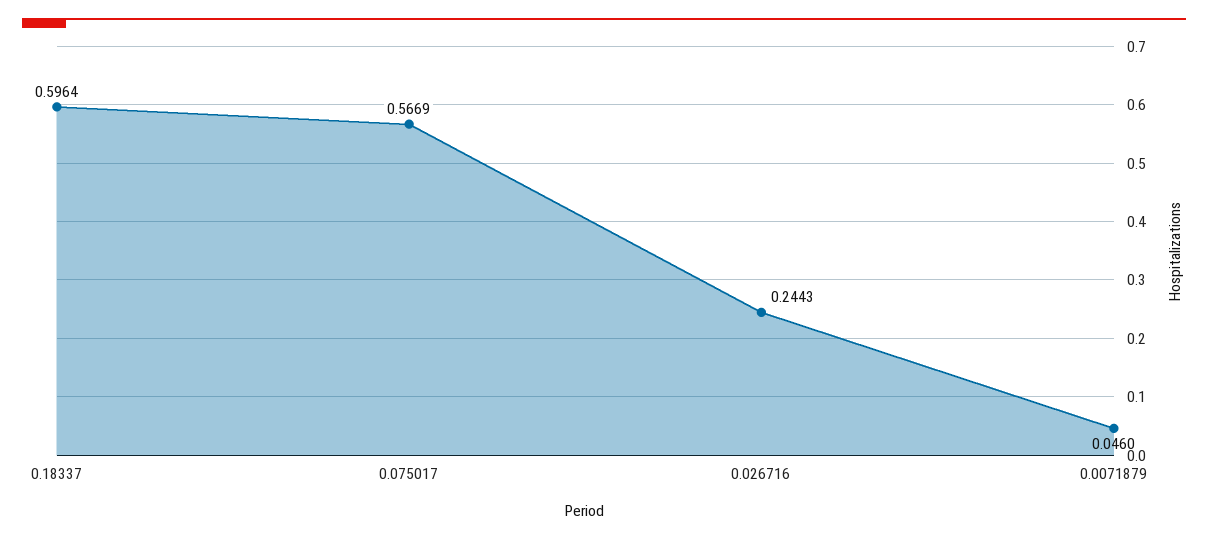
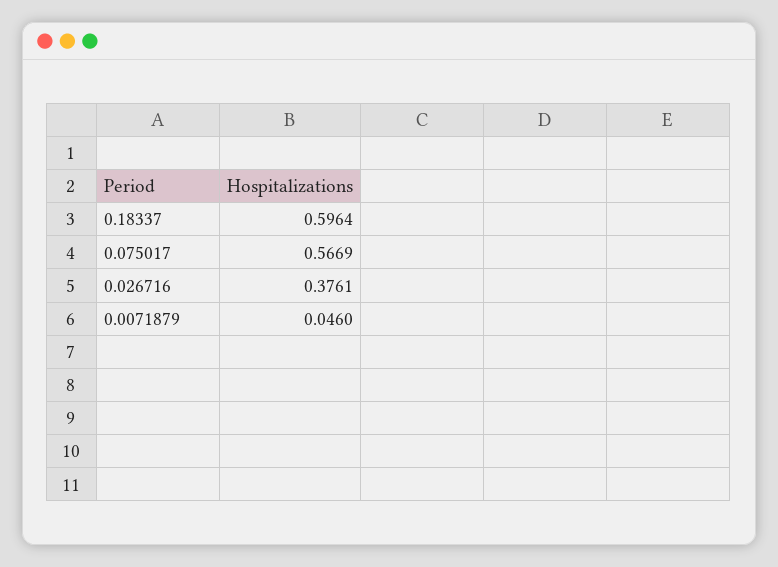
  {
    "0.18337": 0.5964,
    "0.075017": 0.5669,
-   "0.026716": 0.2443,
+   "0.026716": 0.3761,
    "0.0071879": 0.046
  }

